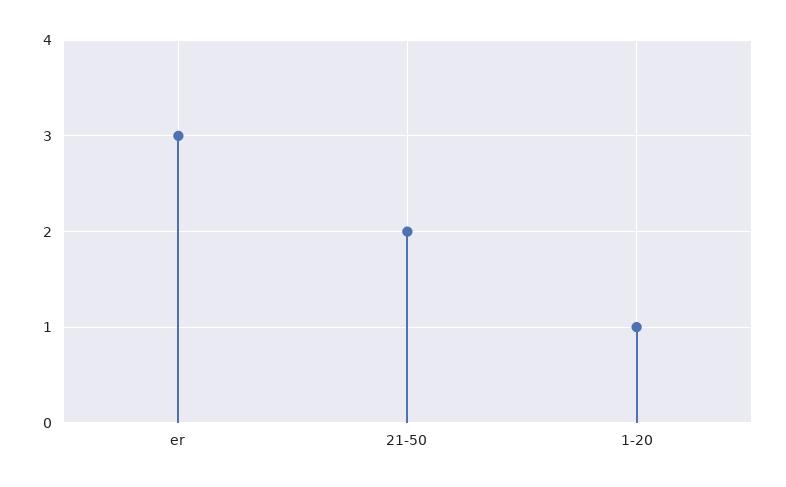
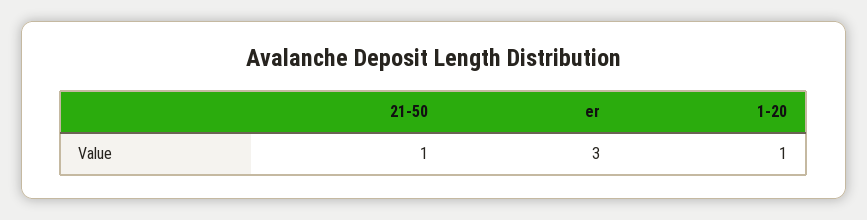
  {
    "er": 3,
-   "21-50": 2,
+   "21-50": 1,
    "1-20": 1
  }

